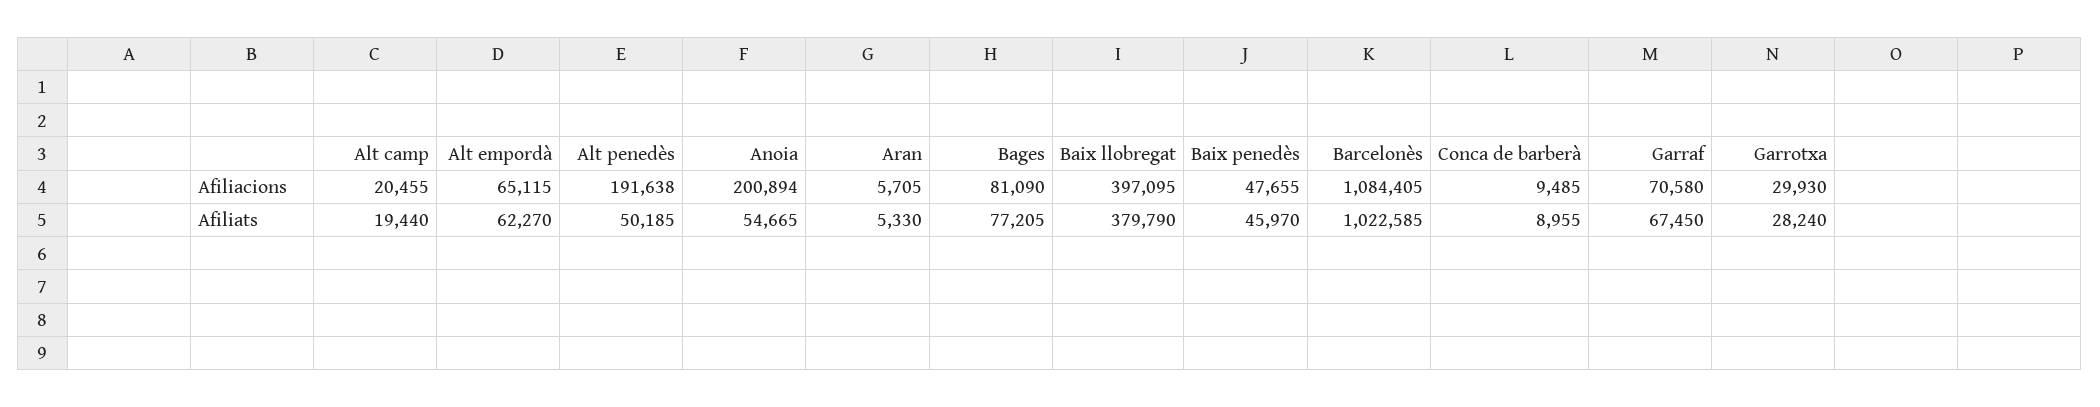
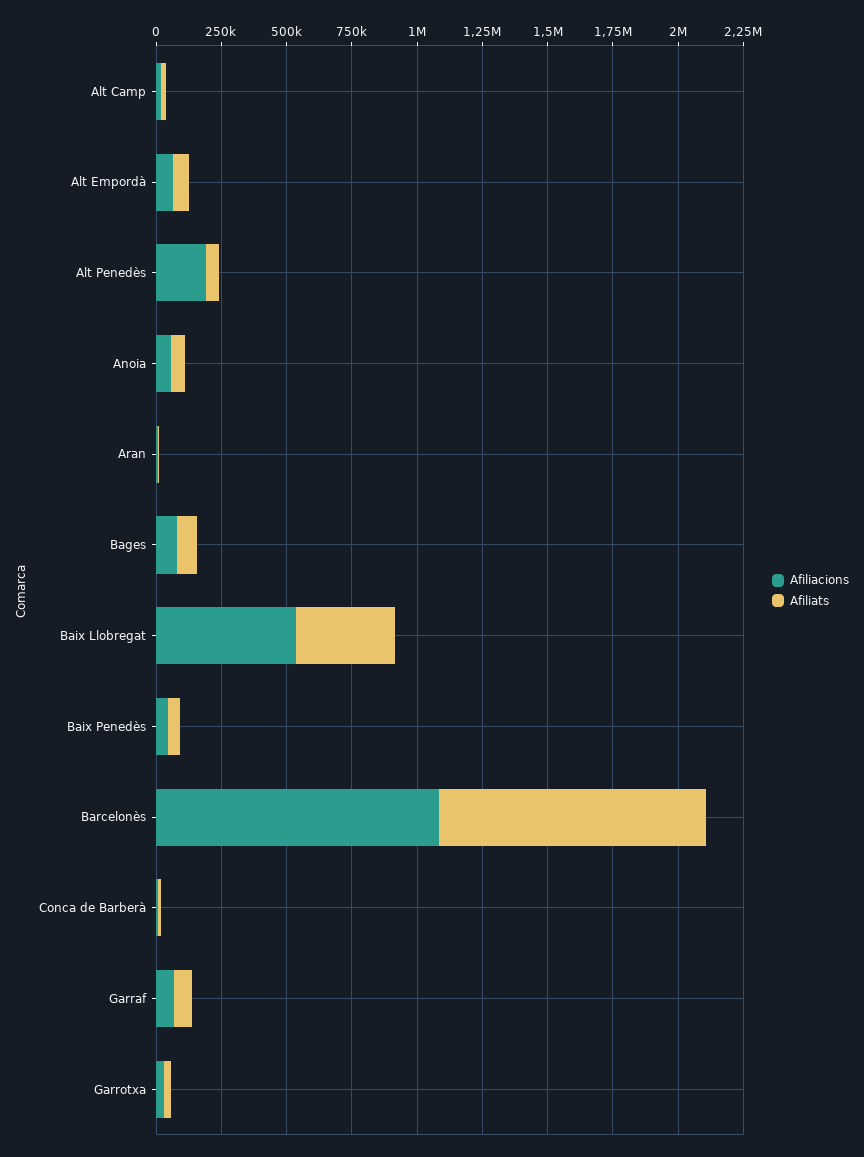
  {
    "Afiliacions": {
      "Alt camp": 20455,
      "Alt empordà": 65115,
      "Alt penedès": 191638,
-     "Anoia": 200894,
+     "Anoia": 50000,
      "Aran": 5705,
      "Bages": 81090,
-     "Baix llobregat": 397095,
+     "Baix llobregat": 550000,
      "Baix penedès": 47655,
      "Barcelonès": 1084405,
      "Conca de barberà": 9485,
      "Garraf": 70580,
      "Garrotxa": 29930
    },
    "Afiliats": {
      "Alt camp": 19440,
      "Alt empordà": 62270,
      "Alt penedès": 50185,
      "Anoia": 54665,
      "Aran": 5330,
      "Bages": 77205,
      "Baix llobregat": 379790,
      "Baix penedès": 45970,
      "Barcelonès": 1022585,
      "Conca de barberà": 8955,
      "Garraf": 67450,
      "Garrotxa": 28240
    }
  }

